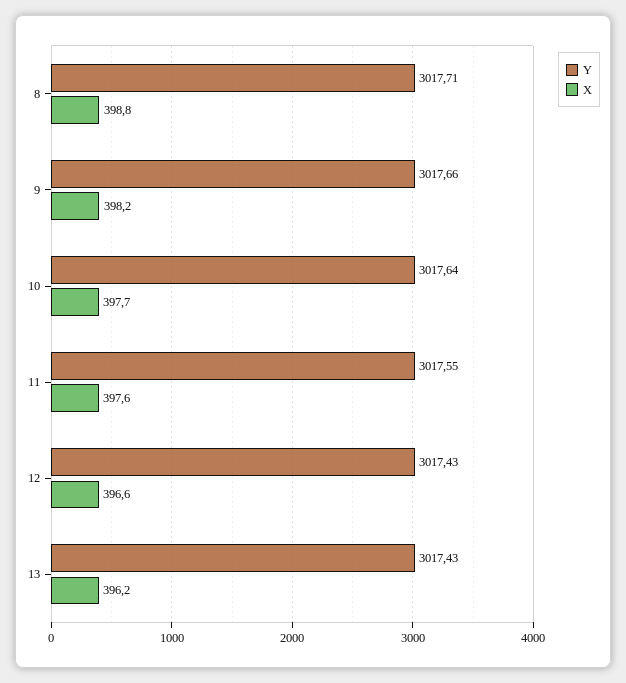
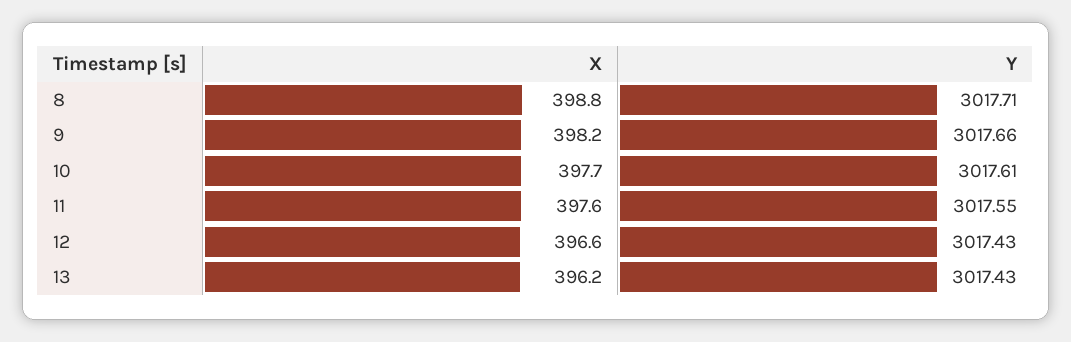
  {
    "Y": {
      "8": 3017.71,
      "9": 3017.66,
-     "10": 3017.64,
+     "10": 3017.61,
      "11": 3017.55,
      "12": 3017.43,
      "13": 3017.43
    },
    "X": {
      "8": 398.8,
      "9": 398.2,
      "10": 397.7,
      "11": 397.6,
      "12": 396.6,
      "13": 396.2
    }
  }

